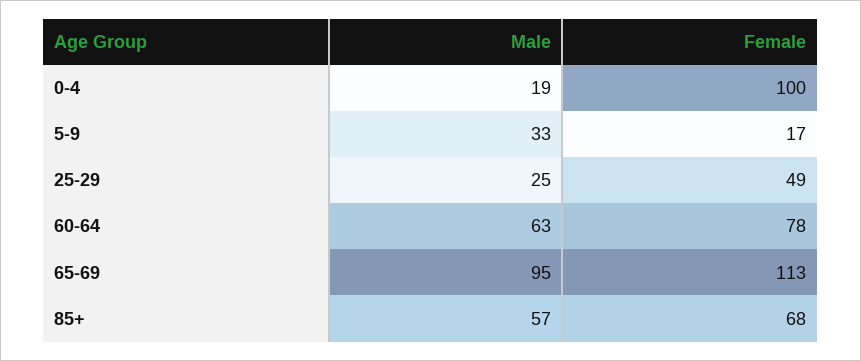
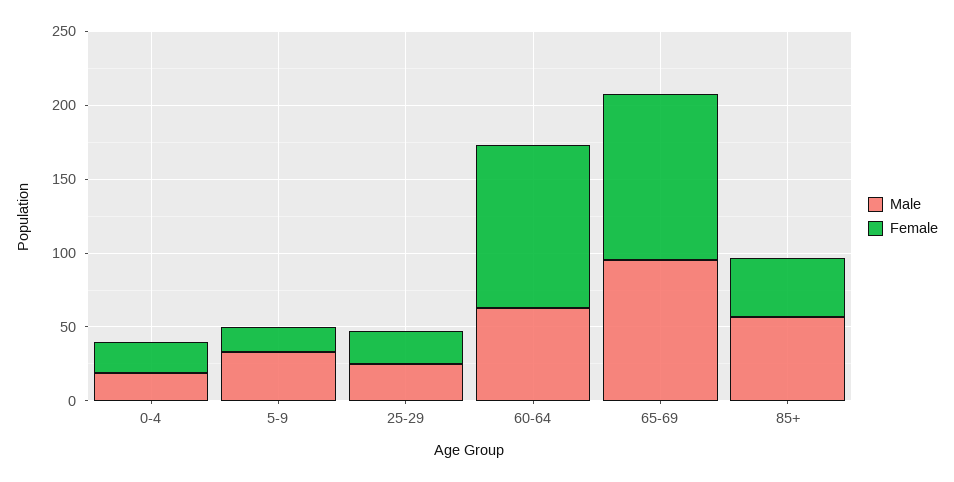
  {
    "Male": {
      "0-4": 19,
      "5-9": 33,
      "25-29": 25,
      "60-64": 63,
      "65-69": 95,
      "85+": 57
    },
    "Female": {
-     "0-4": 100,
+     "0-4": 20,
      "5-9": 17,
-     "25-29": 49,
+     "25-29": 20,
-     "60-64": 78,
+     "60-64": 110,
      "65-69": 113,
-     "85+": 68
+     "85+": 40
    }
  }

